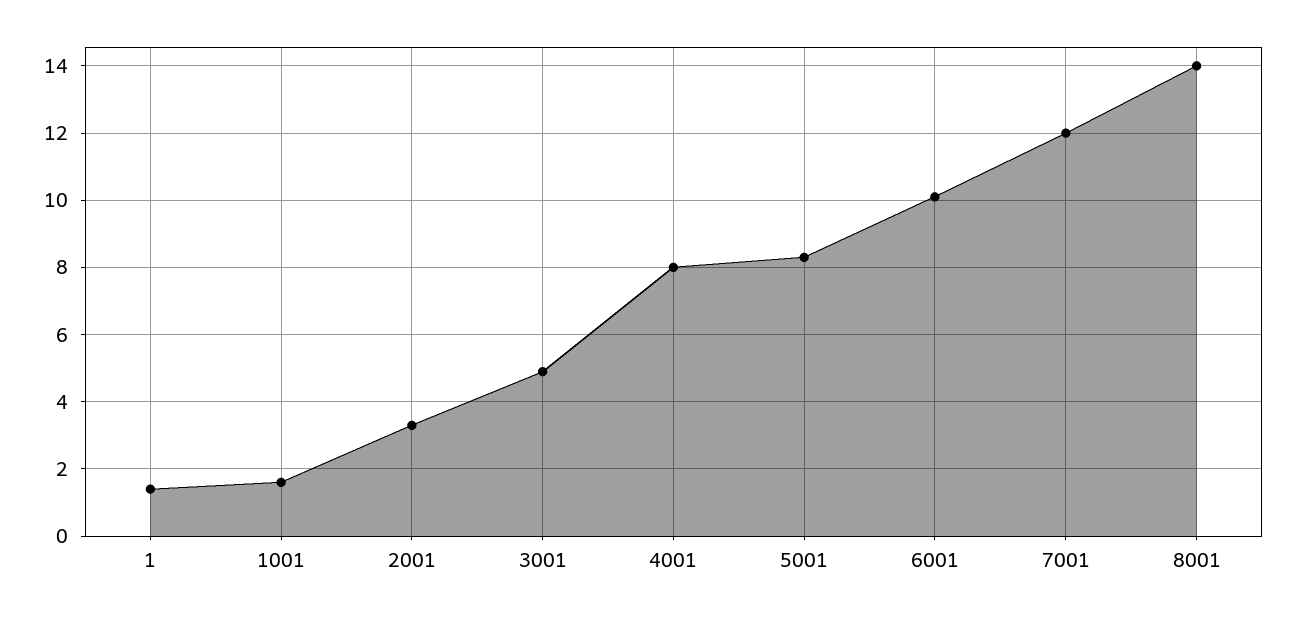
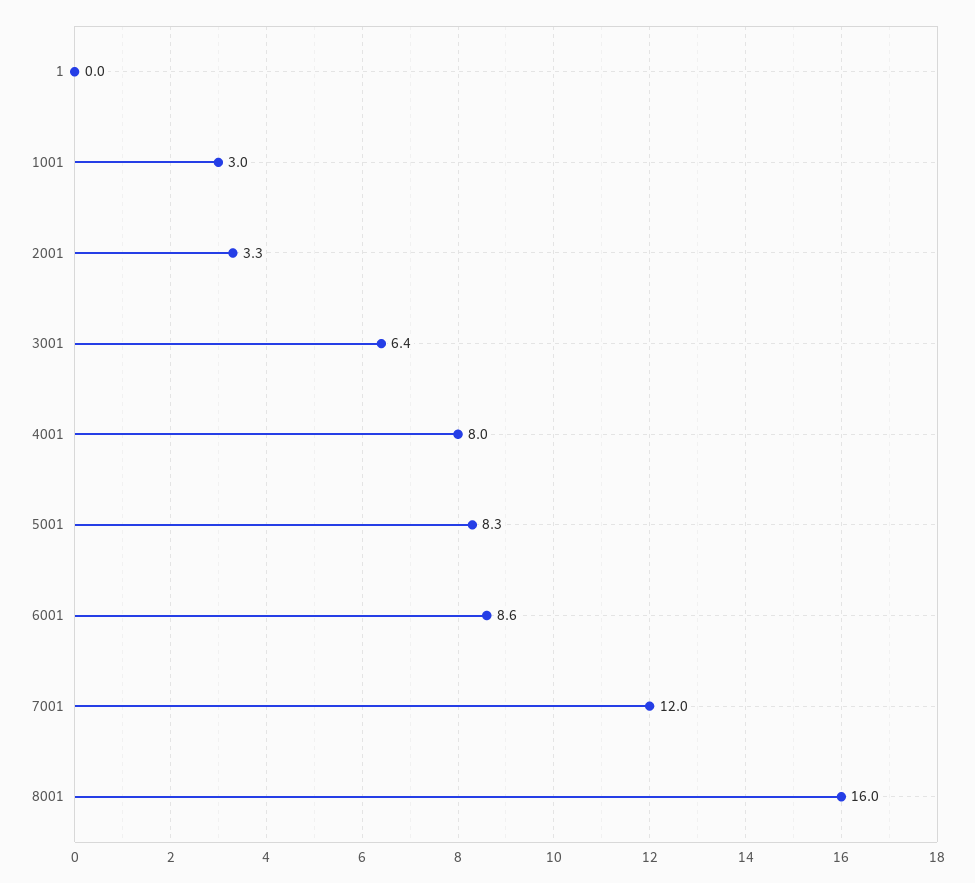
  {
-   "1": 1.5,
+   "1": 0,
-   "1001": 1.5,
+   "1001": 3,
    "2001": 3.3,
-   "3001": 5,
+   "3001": 6.4,
    "4001": 8,
    "5001": 8.3,
-   "6001": 10,
+   "6001": 8.6,
    "7001": 12,
-   "8001": 14
+   "8001": 16
  }

